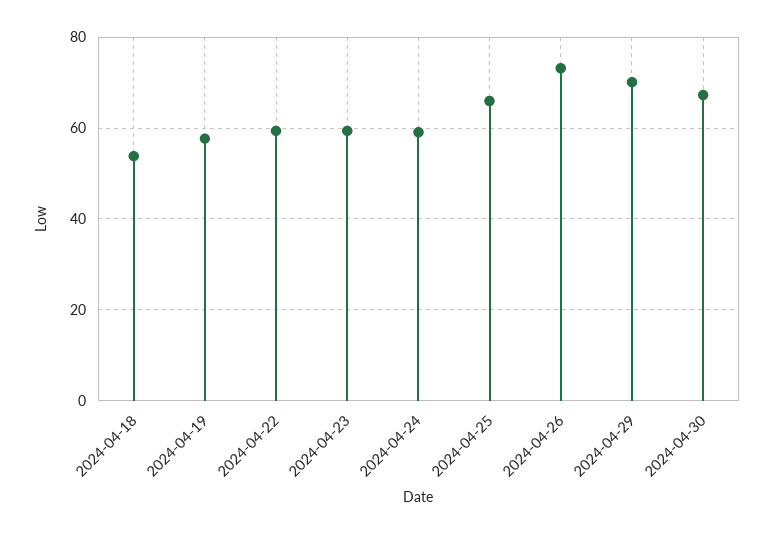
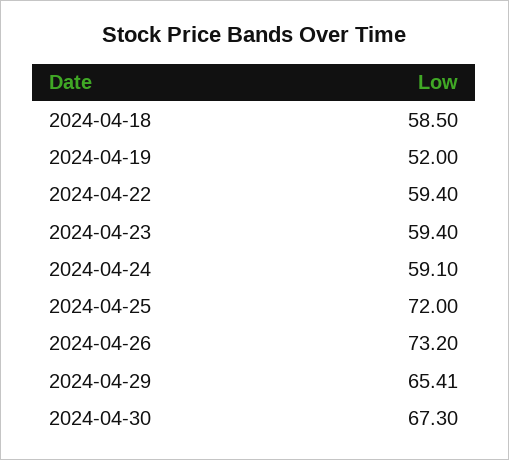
  {
-   "2024-04-18": 54,
+   "2024-04-18": 58.5,
-   "2024-04-19": 58,
+   "2024-04-19": 52,
    "2024-04-22": 59.4,
    "2024-04-23": 59.4,
    "2024-04-24": 59.1,
-   "2024-04-25": 66,
+   "2024-04-25": 72,
    "2024-04-26": 73.2,
-   "2024-04-29": 70,
+   "2024-04-29": 65.41,
    "2024-04-30": 67.3
  }

